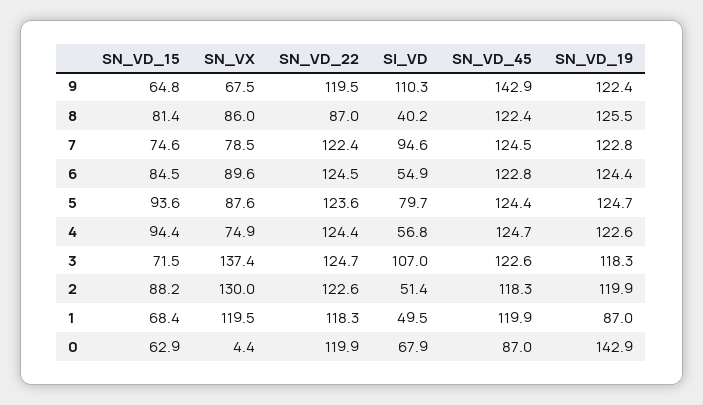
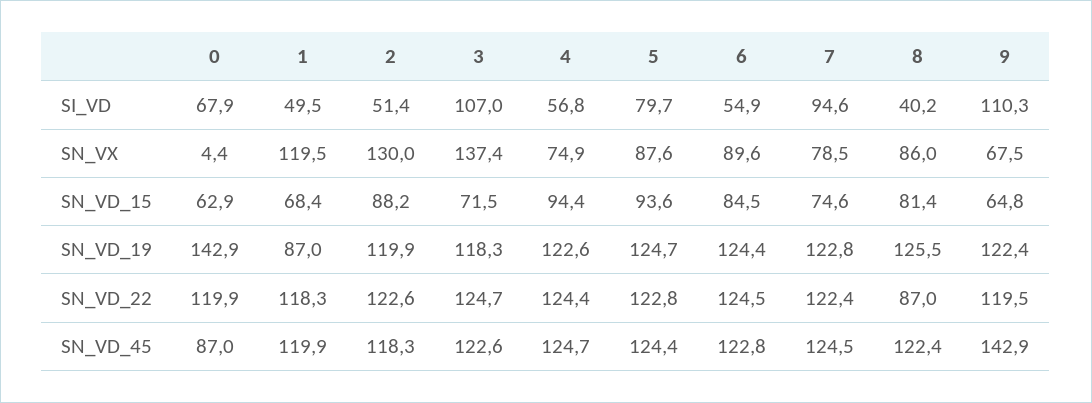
  {
    "SN_VD_15": {
      "9": 64.8,
      "8": 81.4,
      "7": 74.6,
      "6": 84.5,
      "5": 93.6,
      "4": 94.4,
      "3": 71.5,
      "2": 88.2,
      "1": 68.4,
      "0": 62.9
    },
    "SN_VX": {
      "9": 67.5,
      "8": 86,
      "7": 78.5,
      "6": 89.6,
      "5": 87.6,
      "4": 74.9,
      "3": 137.4,
      "2": 130,
      "1": 119.5,
      "0": 4.4
    },
    "SN_VD_22": {
      "9": 119.5,
      "8": 87,
      "7": 122.4,
      "6": 124.5,
-     "5": 123.6,
+     "5": 122.8,
      "4": 124.4,
      "3": 124.7,
      "2": 122.6,
      "1": 118.3,
      "0": 119.9
    },
    "SI_VD": {
      "9": 110.3,
      "8": 40.2,
      "7": 94.6,
      "6": 54.9,
      "5": 79.7,
      "4": 56.8,
      "3": 107,
      "2": 51.4,
      "1": 49.5,
      "0": 67.9
    },
    "SN_VD_45": {
      "9": 142.9,
      "8": 122.4,
      "7": 124.5,
      "6": 122.8,
      "5": 124.4,
      "4": 124.7,
      "3": 122.6,
      "2": 118.3,
      "1": 119.9,
      "0": 87
    },
    "SN_VD_19": {
      "9": 122.4,
      "8": 125.5,
      "7": 122.8,
      "6": 124.4,
      "5": 124.7,
      "4": 122.6,
      "3": 118.3,
      "2": 119.9,
      "1": 87,
      "0": 142.9
    }
  }

